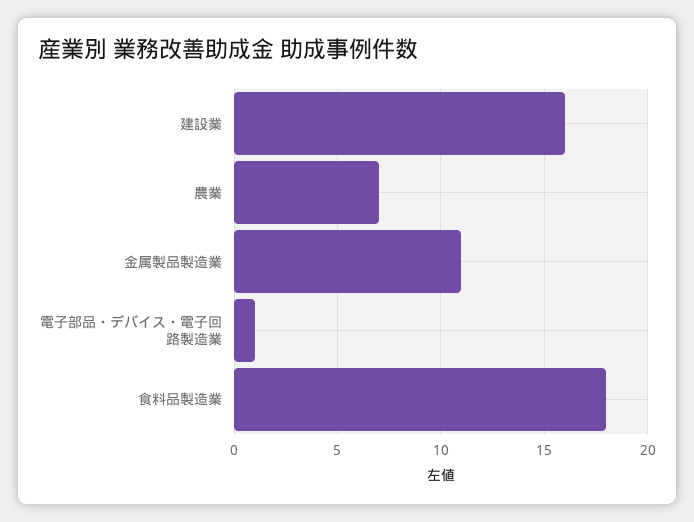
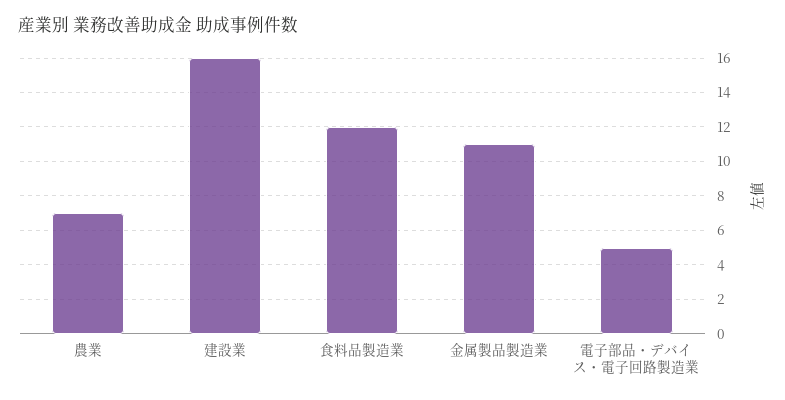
  {
    "建設業": 16,
    "農業": 7,
    "金属製品製造業": 11,
-   "電子部品・デバイス・電子回路製造業": 1,
+   "電子部品・デバイス・電子回路製造業": 5,
-   "食料品製造業": 18
+   "食料品製造業": 12
  }

